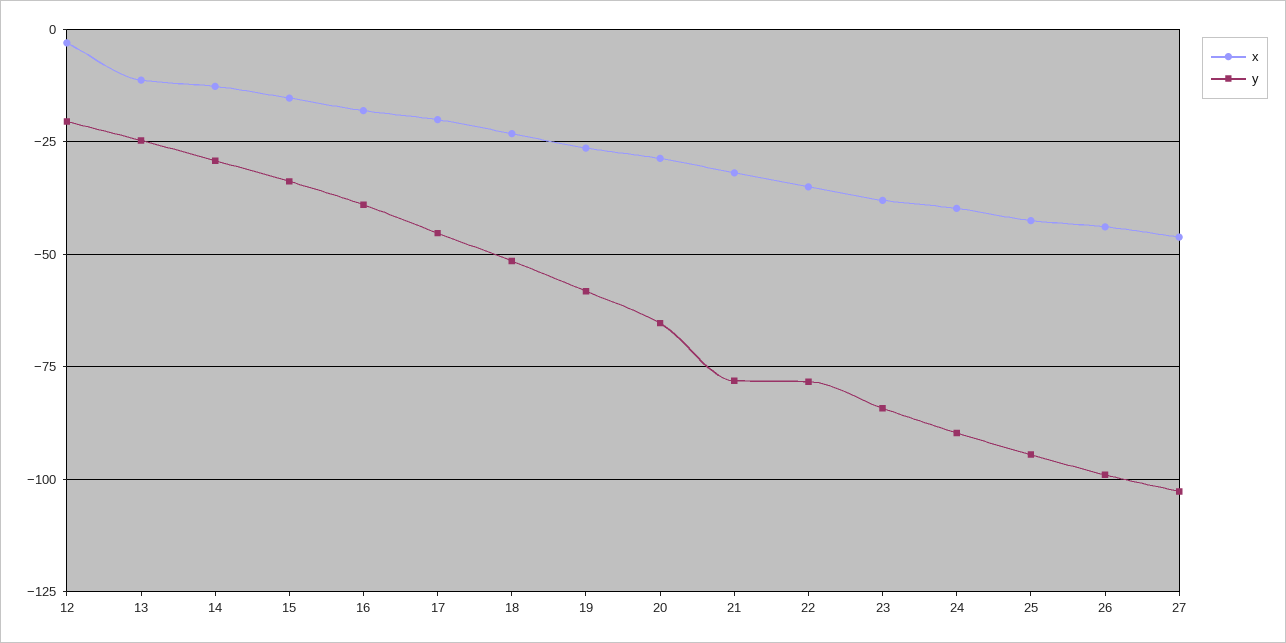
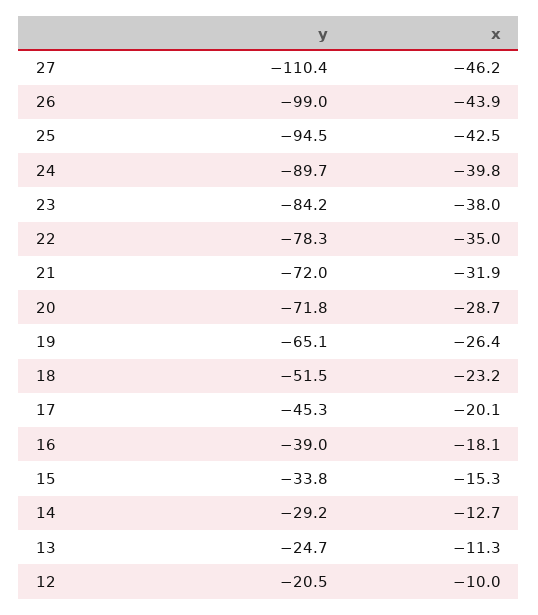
  {
    "x": {
-     "12": -2.5,
+     "12": -10,
      "13": -11.3,
      "14": -12.7,
      "15": -15.3,
      "16": -18.1,
      "17": -20.1,
      "18": -23.2,
      "19": -26.4,
      "20": -28.7,
      "21": -31.9,
      "22": -35,
      "23": -38,
      "24": -39.8,
      "25": -42.5,
      "26": -43.9,
      "27": -46.2
    },
    "y": {
      "12": -20.5,
      "13": -24.7,
      "14": -29.2,
      "15": -33.8,
      "16": -39,
      "17": -45.3,
      "18": -51.5,
-     "19": -57.5,
+     "19": -65.1,
-     "20": -65,
+     "20": -71.8,
-     "21": -77.5,
+     "21": -72,
      "22": -78.3,
      "23": -84.2,
      "24": -89.7,
      "25": -94.5,
      "26": -99,
-     "27": -102.5
+     "27": -110.4
    }
  }

